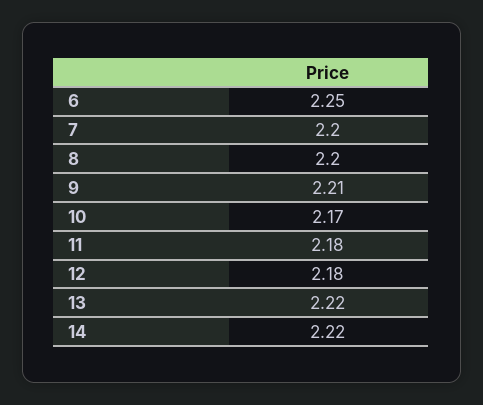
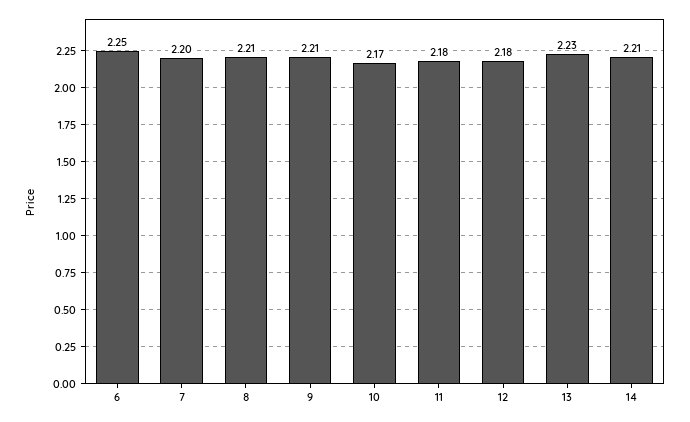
  {
    "6": 2.25,
    "7": 2.2,
-   "8": 2.2,
+   "8": 2.21,
    "9": 2.21,
    "10": 2.17,
    "11": 2.18,
    "12": 2.18,
-   "13": 2.22,
+   "13": 2.23,
-   "14": 2.22
+   "14": 2.21
  }

